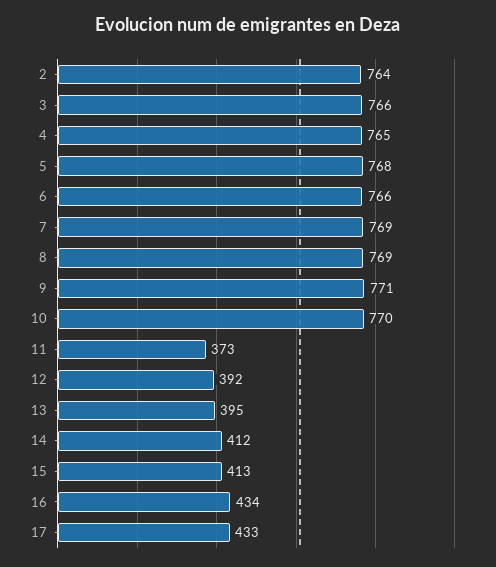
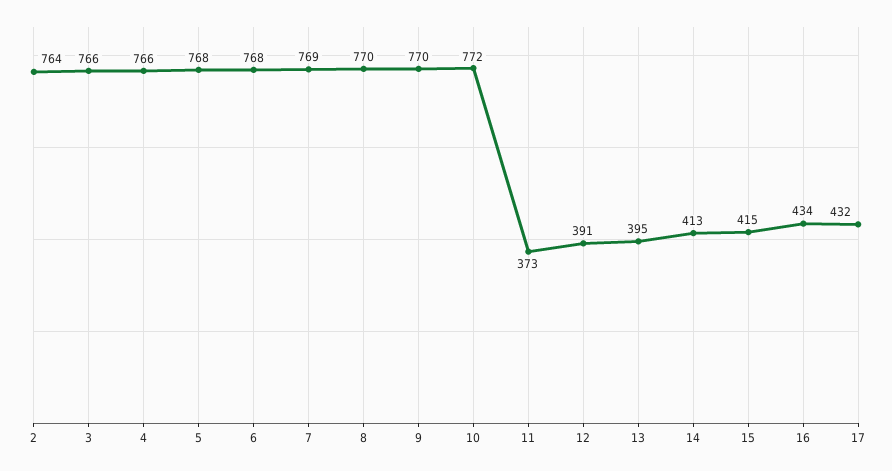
  {
    "2": 764,
    "3": 766,
-   "4": 765,
+   "4": 766,
    "5": 768,
-   "6": 766,
+   "6": 768,
    "7": 769,
-   "8": 769,
+   "8": 770,
-   "9": 771,
+   "9": 770,
-   "10": 770,
+   "10": 772,
    "11": 373,
-   "12": 392,
+   "12": 391,
    "13": 395,
-   "14": 412,
+   "14": 413,
-   "15": 413,
+   "15": 415,
    "16": 434,
-   "17": 433
+   "17": 432
  }

